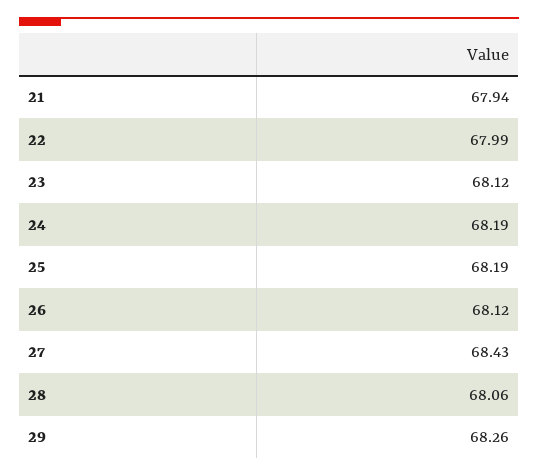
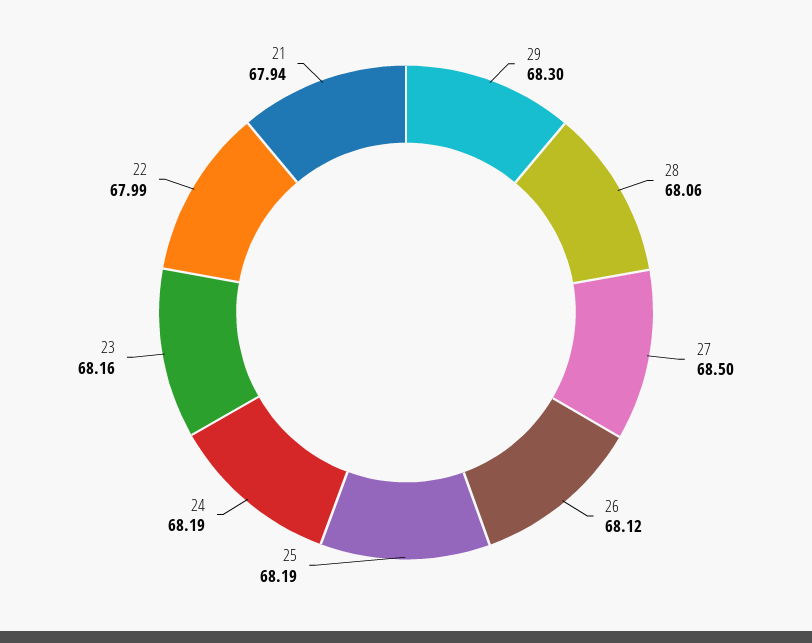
  {
    "21": 67.94,
    "22": 67.99,
-   "23": 68.12,
+   "23": 68.16,
    "24": 68.19,
    "25": 68.19,
    "26": 68.12,
-   "27": 68.43,
+   "27": 68.5,
    "28": 68.06,
-   "29": 68.26
+   "29": 68.3
  }

